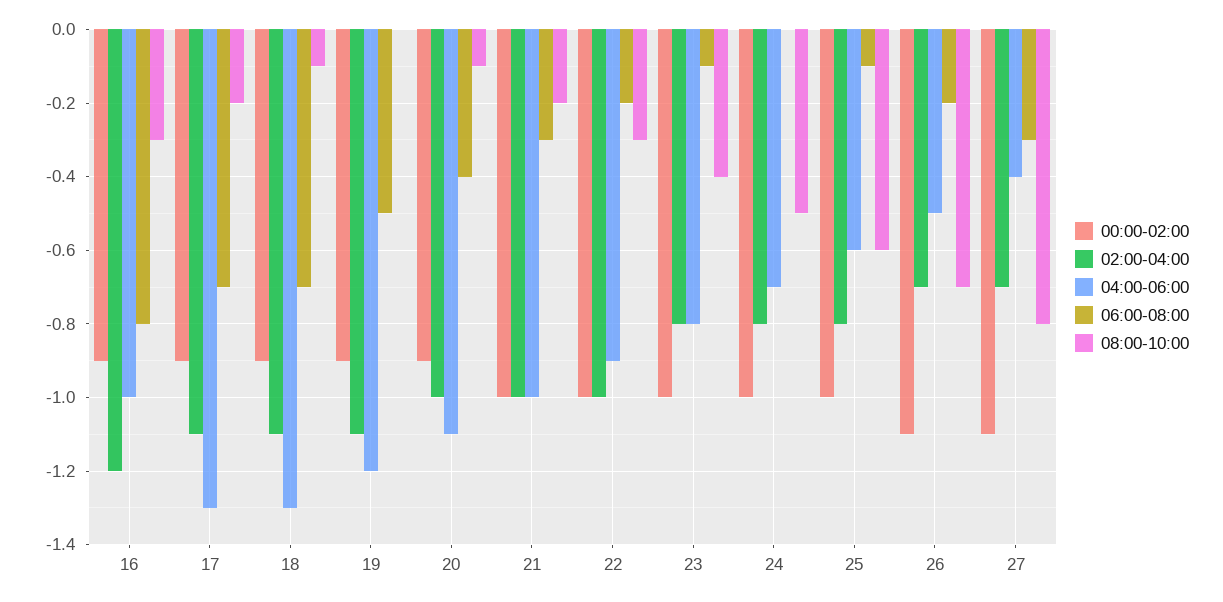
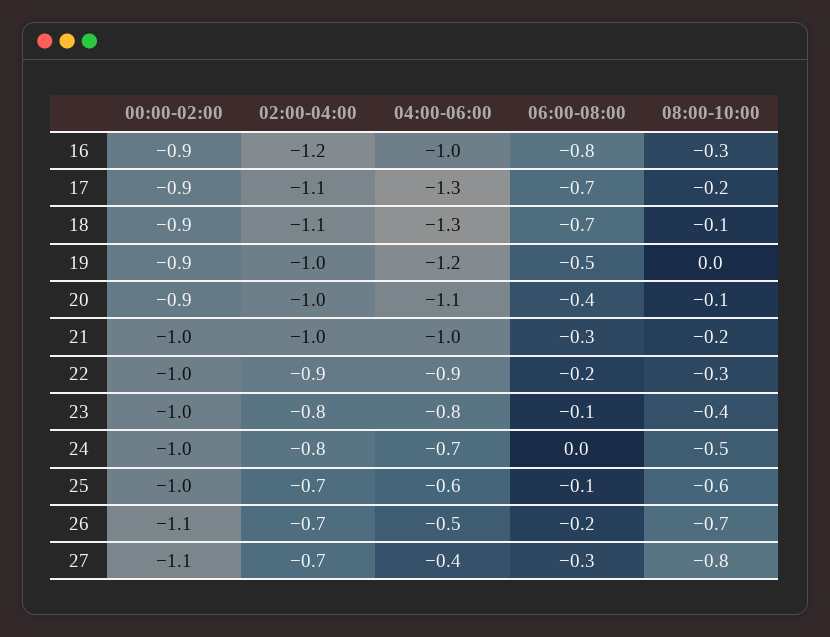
  {
    "00:00-02:00": {
      "16": -0.9,
      "17": -0.9,
      "18": -0.9,
      "19": -0.9,
      "20": -0.9,
      "21": -1,
      "22": -1,
      "23": -1,
      "24": -1,
      "25": -1,
      "26": -1.1,
      "27": -1.1
    },
    "02:00-04:00": {
      "16": -1.2,
      "17": -1.1,
      "18": -1.1,
-     "19": -1.1,
+     "19": -1,
      "20": -1,
      "21": -1,
-     "22": -1,
+     "22": -0.9,
      "23": -0.8,
      "24": -0.8,
-     "25": -0.8,
+     "25": -0.7,
      "26": -0.7,
      "27": -0.7
    },
    "04:00-06:00": {
      "16": -1,
      "17": -1.3,
      "18": -1.3,
      "19": -1.2,
      "20": -1.1,
      "21": -1,
      "22": -0.9,
      "23": -0.8,
      "24": -0.7,
      "25": -0.6,
      "26": -0.5,
      "27": -0.4
    },
    "06:00-08:00": {
      "16": -0.8,
      "17": -0.7,
      "18": -0.7,
      "19": -0.5,
      "20": -0.4,
      "21": -0.3,
      "22": -0.2,
      "23": -0.1,
      "24": 0,
      "25": -0.1,
      "26": -0.2,
      "27": -0.3
    },
    "08:00-10:00": {
      "16": -0.3,
      "17": -0.2,
      "18": -0.1,
      "19": 0,
      "20": -0.1,
      "21": -0.2,
      "22": -0.3,
      "23": -0.4,
      "24": -0.5,
      "25": -0.6,
      "26": -0.7,
      "27": -0.8
    }
  }

